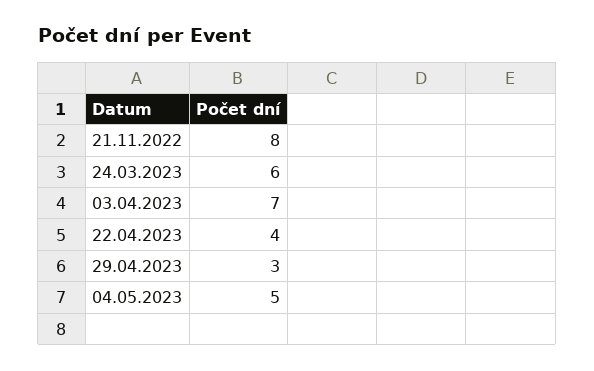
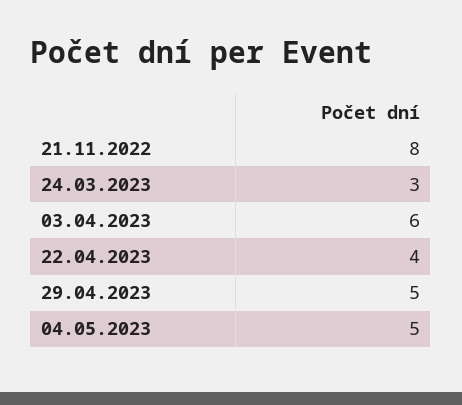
  {
    "21.11.2022": 8,
-   "24.03.2023": 6,
+   "24.03.2023": 3,
-   "03.04.2023": 7,
+   "03.04.2023": 6,
    "22.04.2023": 4,
-   "29.04.2023": 3,
+   "29.04.2023": 5,
    "04.05.2023": 5
  }

